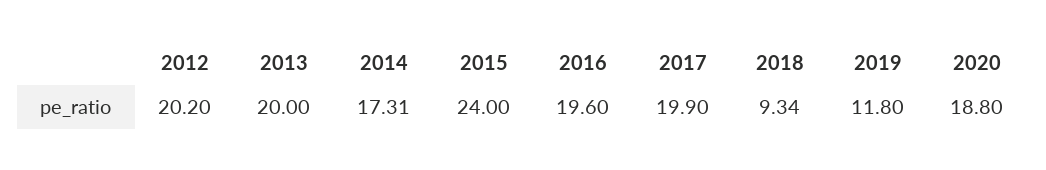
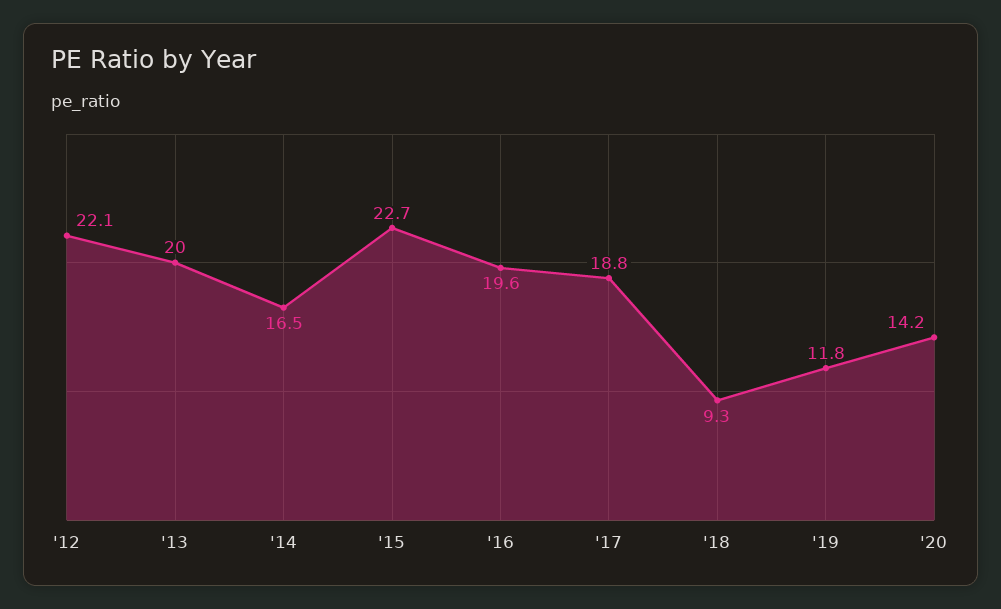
  {
-   "2012": 20.2,
+   "2012": 22.1,
    "2013": 20,
-   "2014": 17.31,
+   "2014": 16.5,
-   "2015": 24,
+   "2015": 22.7,
    "2016": 19.6,
-   "2017": 19.9,
+   "2017": 18.8,
    "2018": 9.34,
    "2019": 11.8,
-   "2020": 18.8
+   "2020": 14.2
  }

